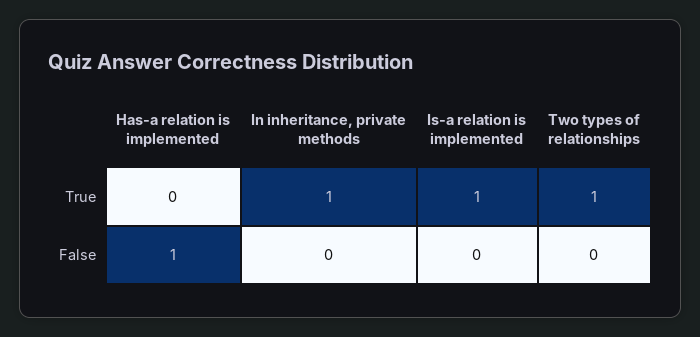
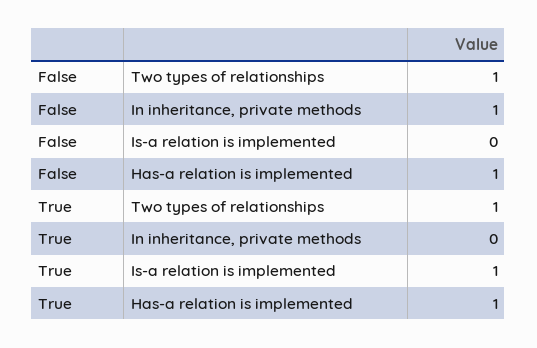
  {
    "Has-a relation is implemented": {
-     "True": 0,
+     "True": 1,
      "False": 1
    },
    "In inheritance, private methods": {
-     "True": 1,
+     "True": 0,
-     "False": 0
+     "False": 1
    },
    "Is-a relation is implemented": {
      "True": 1,
      "False": 0
    },
    "Two types of relationships": {
      "True": 1,
-     "False": 0
+     "False": 1
    }
  }

